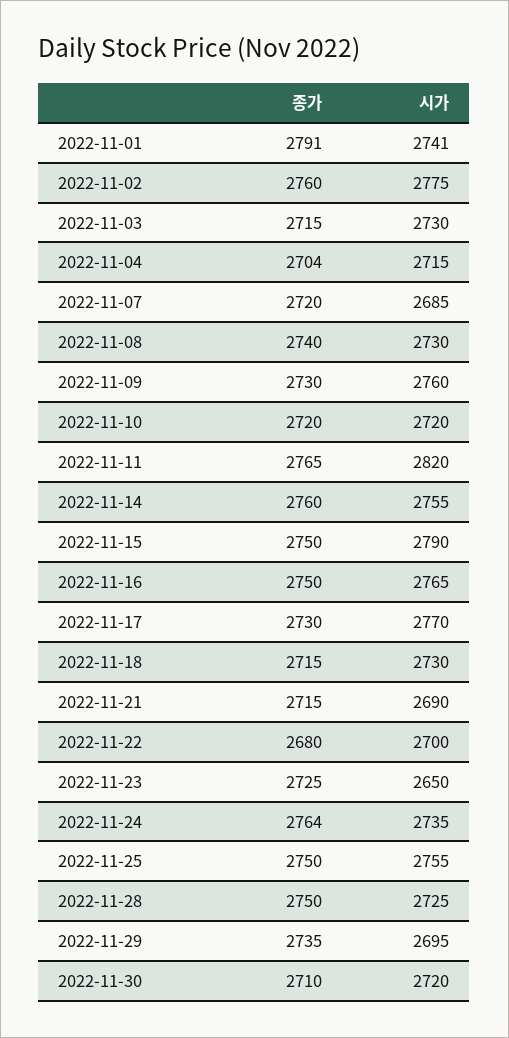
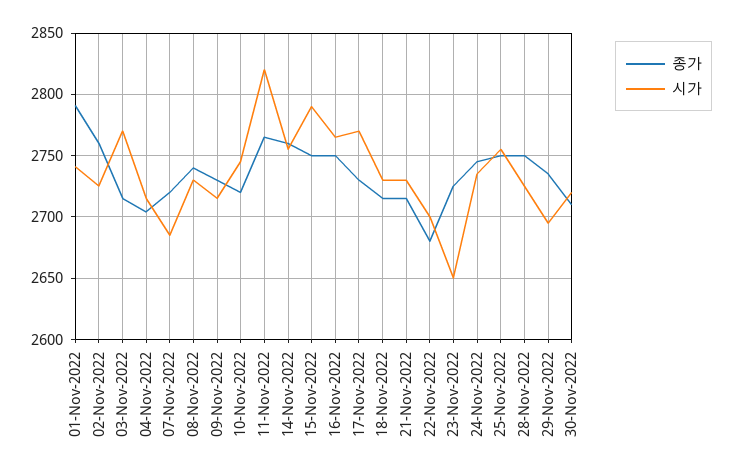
  {
    "종가": {
      "2022-11-01": 2791,
      "2022-11-02": 2760,
      "2022-11-03": 2715,
      "2022-11-04": 2704,
      "2022-11-07": 2720,
      "2022-11-08": 2740,
      "2022-11-09": 2730,
      "2022-11-10": 2720,
      "2022-11-11": 2765,
      "2022-11-14": 2760,
      "2022-11-15": 2750,
      "2022-11-16": 2750,
      "2022-11-17": 2730,
      "2022-11-18": 2715,
      "2022-11-21": 2715,
      "2022-11-22": 2680,
      "2022-11-23": 2725,
-     "2022-11-24": 2764,
+     "2022-11-24": 2745,
      "2022-11-25": 2750,
      "2022-11-28": 2750,
      "2022-11-29": 2735,
      "2022-11-30": 2710
    },
    "시가": {
      "2022-11-01": 2741,
-     "2022-11-02": 2775,
+     "2022-11-02": 2725,
-     "2022-11-03": 2730,
+     "2022-11-03": 2770,
      "2022-11-04": 2715,
      "2022-11-07": 2685,
      "2022-11-08": 2730,
-     "2022-11-09": 2760,
+     "2022-11-09": 2715,
-     "2022-11-10": 2720,
+     "2022-11-10": 2745,
      "2022-11-11": 2820,
      "2022-11-14": 2755,
      "2022-11-15": 2790,
      "2022-11-16": 2765,
      "2022-11-17": 2770,
      "2022-11-18": 2730,
-     "2022-11-21": 2690,
+     "2022-11-21": 2730,
      "2022-11-22": 2700,
      "2022-11-23": 2650,
      "2022-11-24": 2735,
      "2022-11-25": 2755,
      "2022-11-28": 2725,
      "2022-11-29": 2695,
      "2022-11-30": 2720
    }
  }

